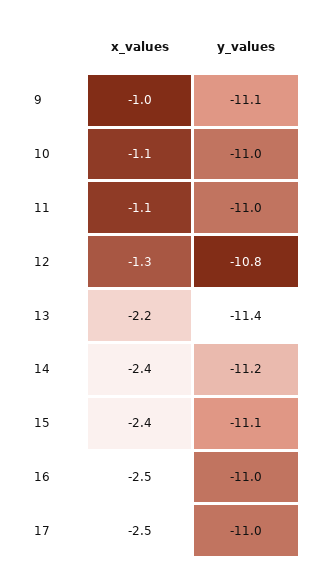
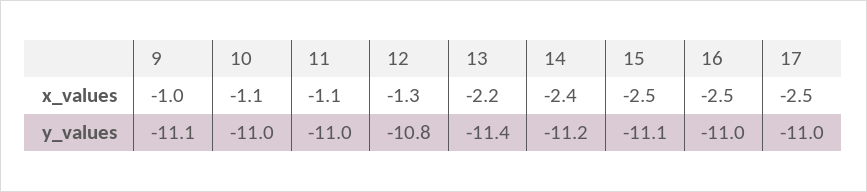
  {
    "x_values": {
      "9": -1,
      "10": -1.1,
      "11": -1.1,
      "12": -1.3,
      "13": -2.2,
      "14": -2.4,
-     "15": -2.4,
+     "15": -2.5,
      "16": -2.5,
      "17": -2.5
    },
    "y_values": {
      "9": -11.1,
      "10": -11,
      "11": -11,
      "12": -10.8,
      "13": -11.4,
      "14": -11.2,
      "15": -11.1,
      "16": -11,
      "17": -11
    }
  }

